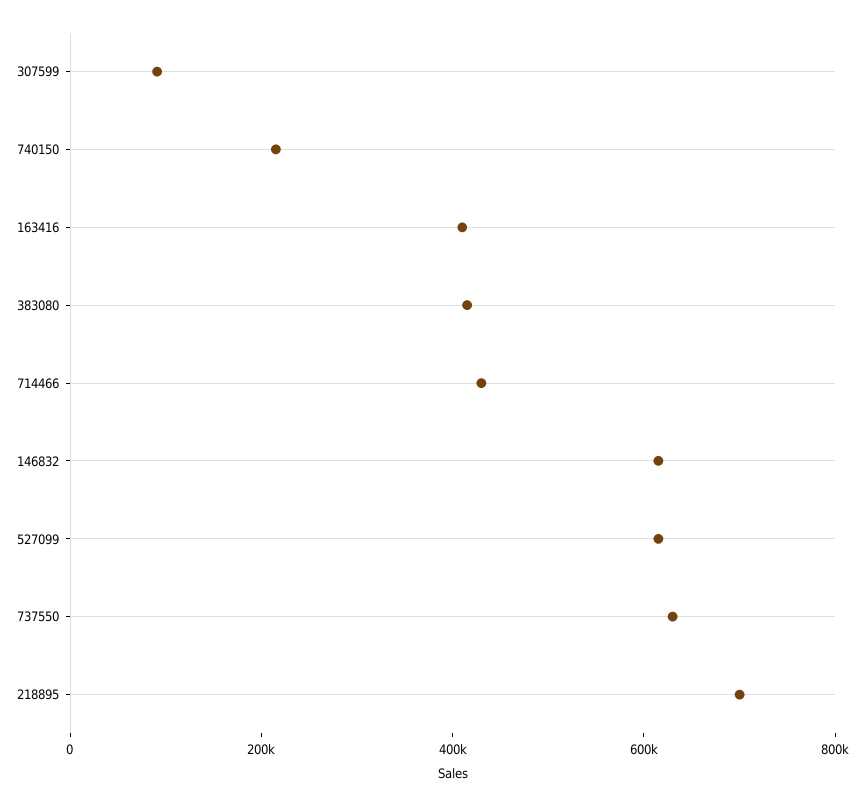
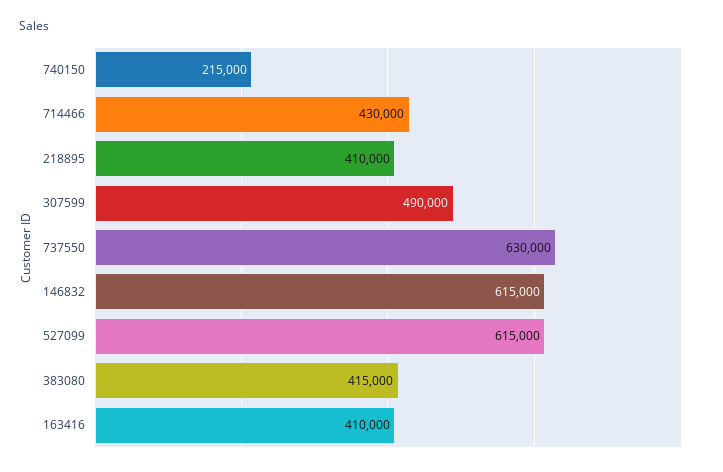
  {
-   "307599": 100000,
+   "307599": 490000,
    "740150": 215000,
    "163416": 410000,
    "383080": 415000,
    "714466": 430000,
    "146832": 615000,
    "527099": 615000,
    "737550": 630000,
-   "218895": 700000
+   "218895": 410000
  }

